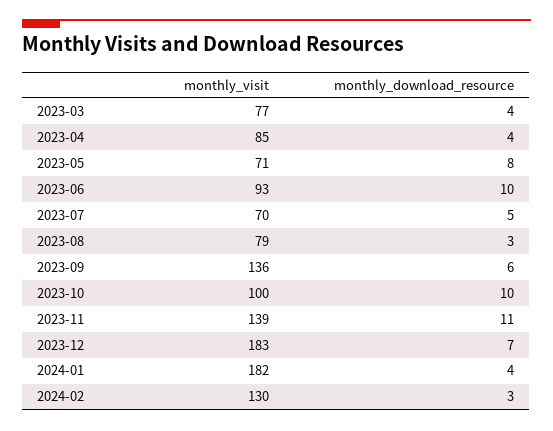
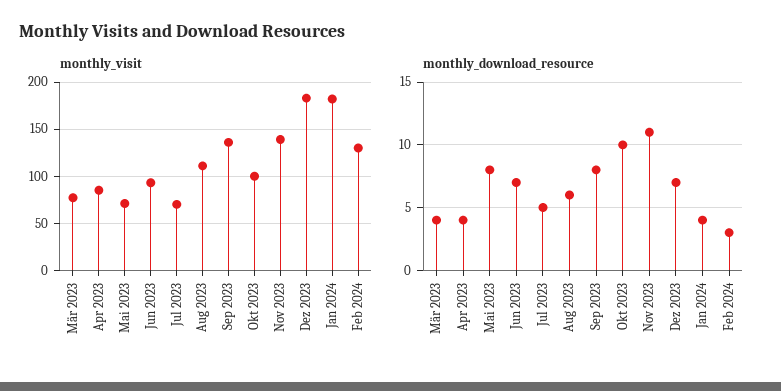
  {
    "monthly_visit": {
      "2023-03": 77,
      "2023-04": 85,
      "2023-05": 71,
      "2023-06": 93,
      "2023-07": 70,
-     "2023-08": 79,
+     "2023-08": 110,
      "2023-09": 136,
      "2023-10": 100,
      "2023-11": 139,
      "2023-12": 183,
      "2024-01": 182,
      "2024-02": 130
    },
    "monthly_download_resource": {
      "2023-03": 4,
      "2023-04": 4,
      "2023-05": 8,
-     "2023-06": 10,
+     "2023-06": 7,
      "2023-07": 5,
-     "2023-08": 3,
+     "2023-08": 6,
-     "2023-09": 6,
+     "2023-09": 8,
      "2023-10": 10,
      "2023-11": 11,
      "2023-12": 7,
      "2024-01": 4,
      "2024-02": 3
    }
  }

